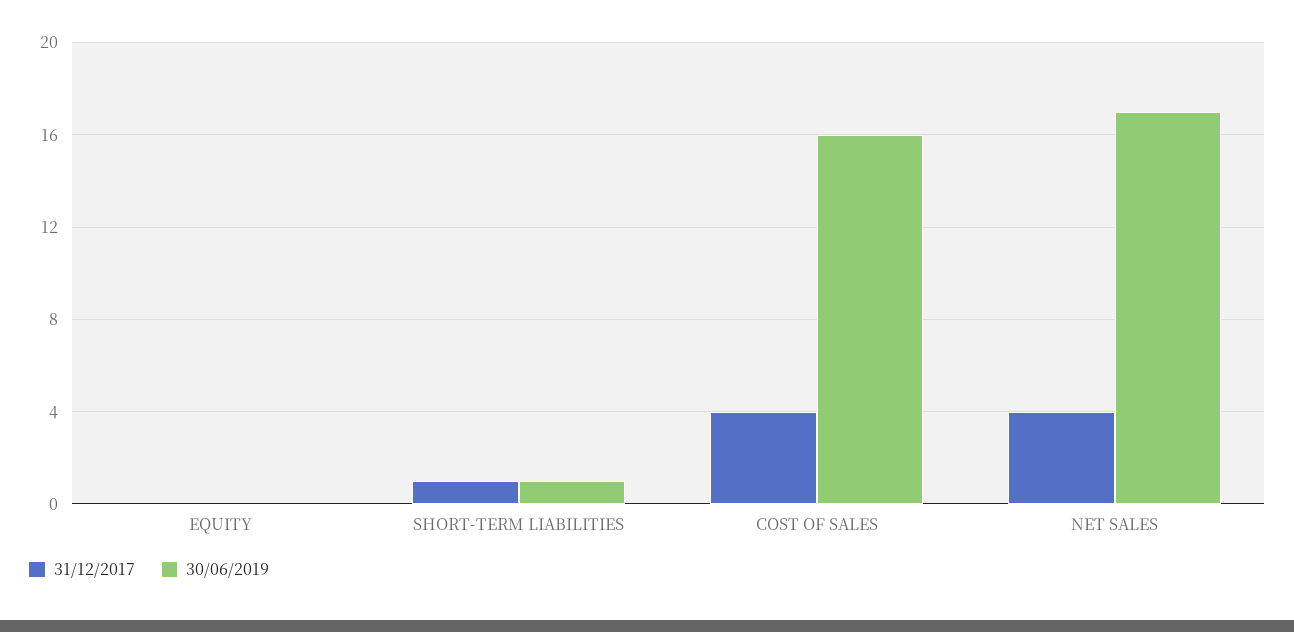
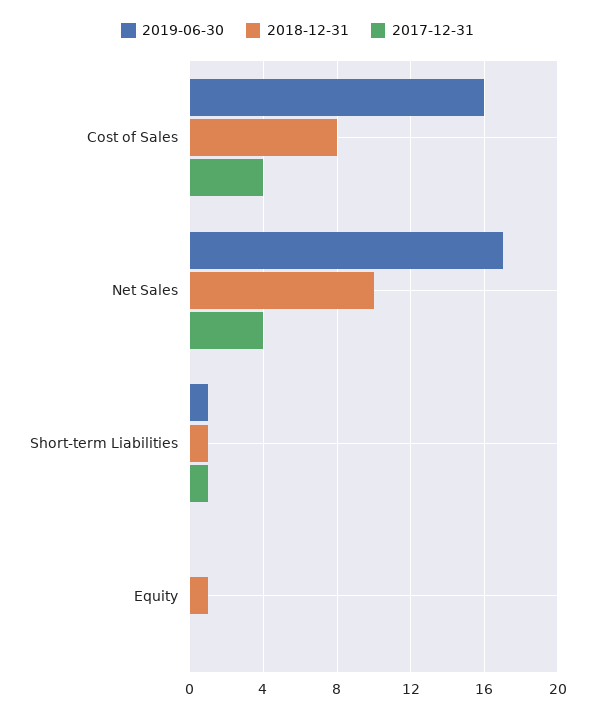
  {
    "31/12/2017": {
      "EQUITY": 0,
      "SHORT-TERM LIABILITIES": 1,
      "COST OF SALES": 4,
      "NET SALES": 4
    },
    "30/06/2019": {
      "EQUITY": 0,
      "SHORT-TERM LIABILITIES": 1,
      "COST OF SALES": 16,
      "NET SALES": 17
-   }
+   },
+   "2018-12-31": {
+     "COST OF SALES": 8,
+     "NET SALES": 10,
+     "SHORT-TERM LIABILITIES": 1,
+     "EQUITY": 1
+   }
  }

